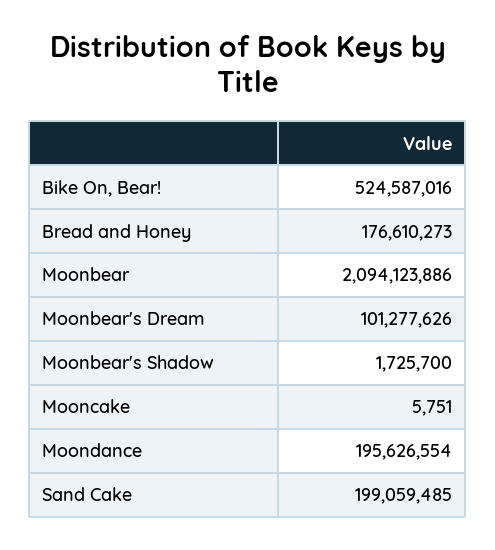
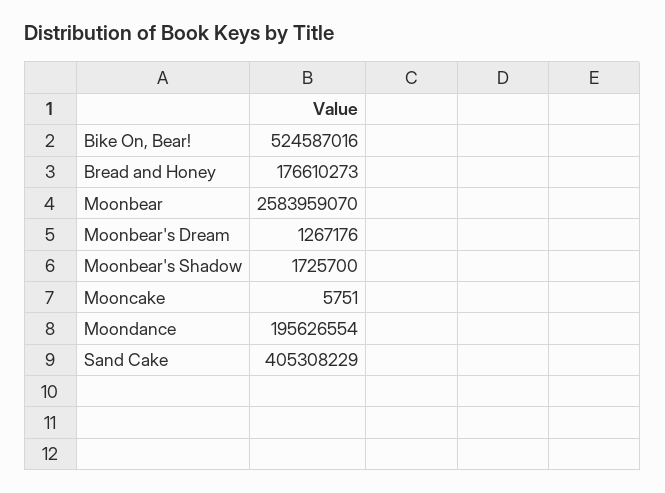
  {
    "Bike On, Bear!": 524587016,
    "Bread and Honey": 176610273,
-   "Moonbear": 2094123886,
+   "Moonbear": 2583959070,
-   "Moonbear's Dream": 101277626,
+   "Moonbear's Dream": 1267176,
    "Moonbear's Shadow": 1725700,
    "Mooncake": 5751,
    "Moondance": 195626554,
-   "Sand Cake": 199059485
+   "Sand Cake": 405308229
  }

